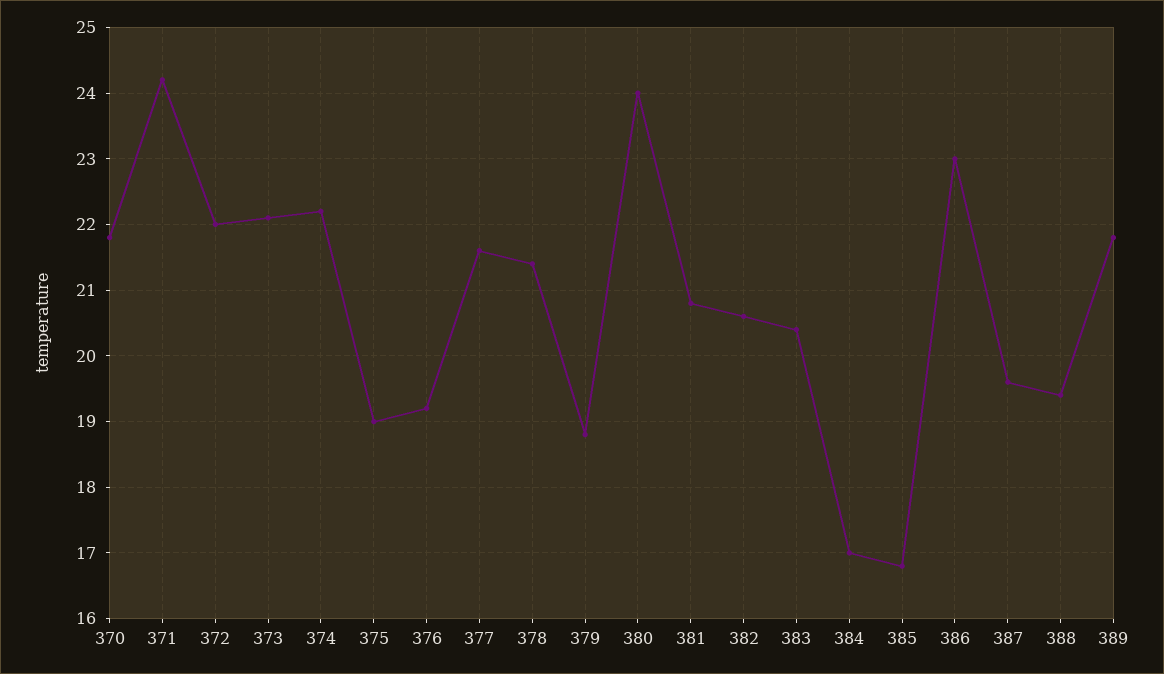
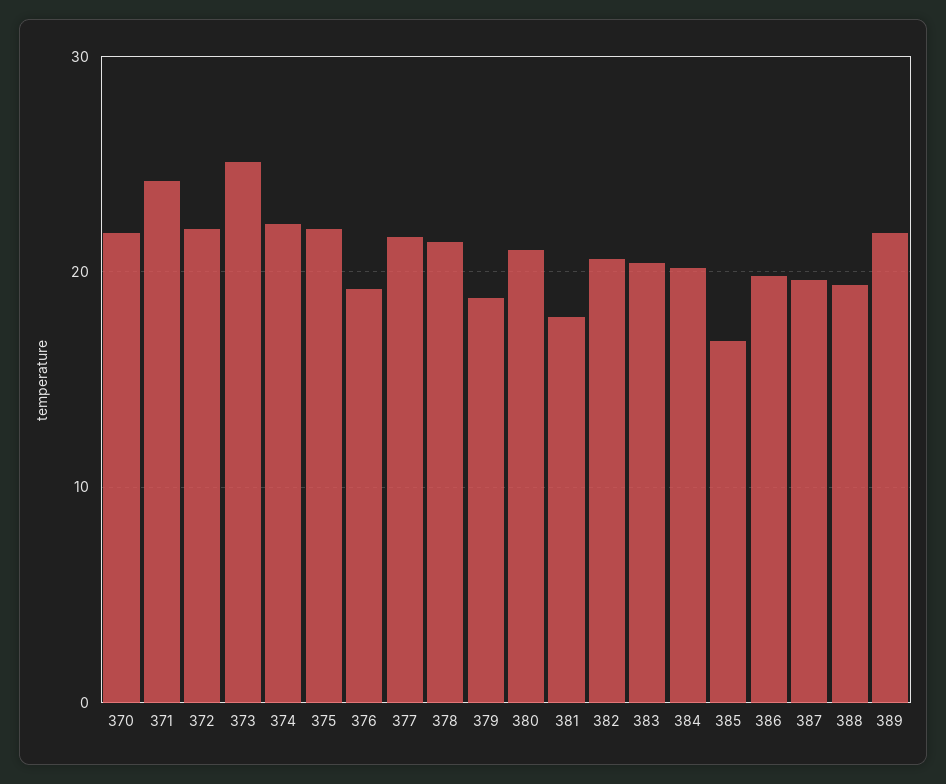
  {
    "370": 21.8,
    "371": 24.2,
    "372": 22,
-   "373": 22.1,
+   "373": 25,
    "374": 22.2,
-   "375": 19,
+   "375": 22,
    "376": 19.2,
    "377": 21.6,
    "378": 21.4,
    "379": 18.8,
-   "380": 24,
+   "380": 21,
-   "381": 20.8,
+   "381": 18,
    "382": 20.6,
    "383": 20.4,
-   "384": 17,
+   "384": 20,
    "385": 16.8,
-   "386": 23,
+   "386": 20,
    "387": 19.6,
    "388": 19.4,
    "389": 21.8
  }

